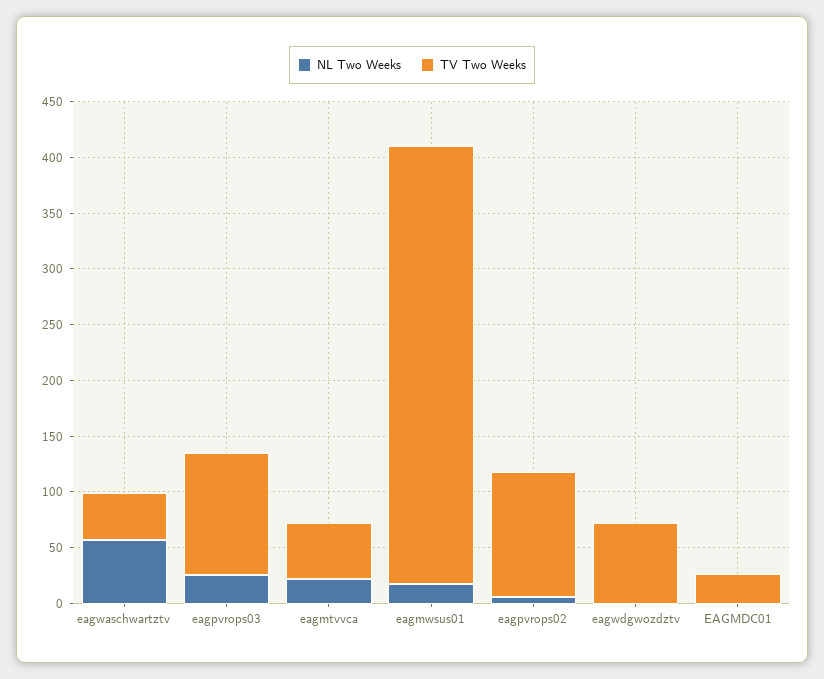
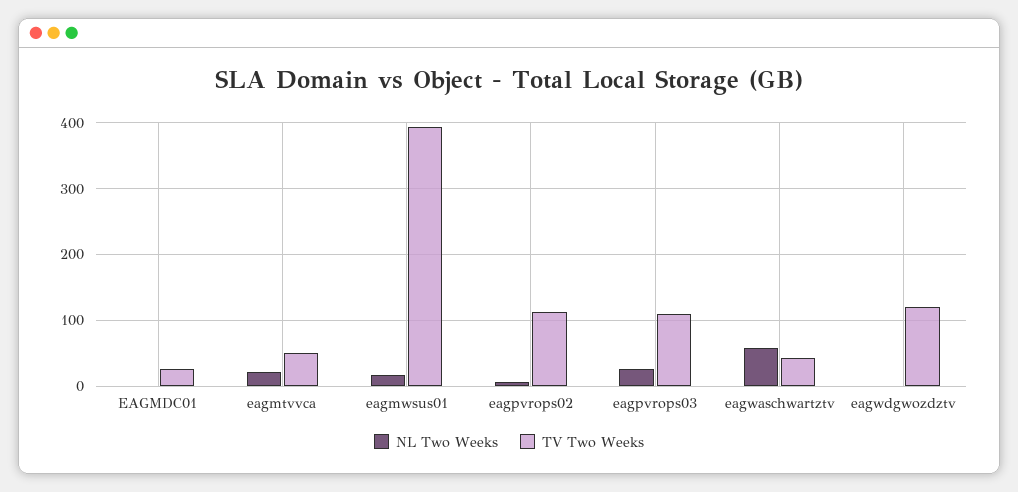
  {
    "NL Two Weeks": {
      "eagwaschwartztv": 60,
      "eagpvrops03": 30,
      "eagmtvvca": 20,
      "eagmwsus01": 20,
      "eagpvrops02": 10,
      "eagwdgwozdztv": 0,
      "EAGMDC01": 0
    },
    "TV Two Weeks": {
      "eagwaschwartztv": 40,
      "eagpvrops03": 110,
      "eagmtvvca": 50,
      "eagmwsus01": 390,
      "eagpvrops02": 110,
-     "eagwdgwozdztv": 70,
+     "eagwdgwozdztv": 120,
      "EAGMDC01": 30
    }
  }

